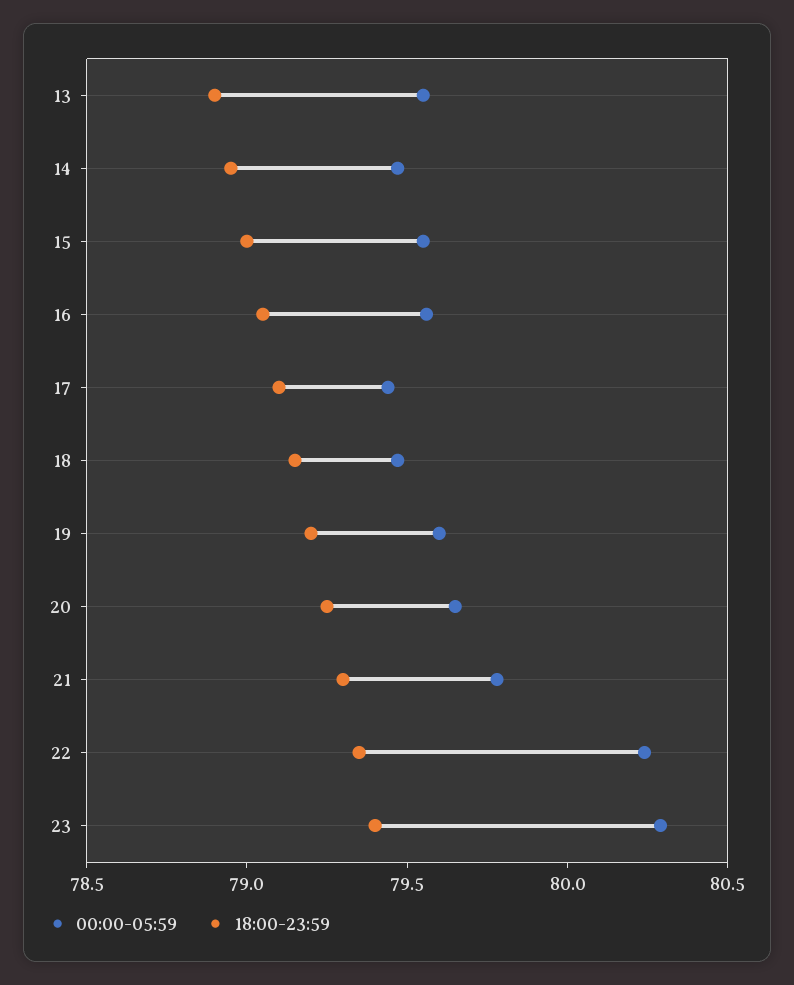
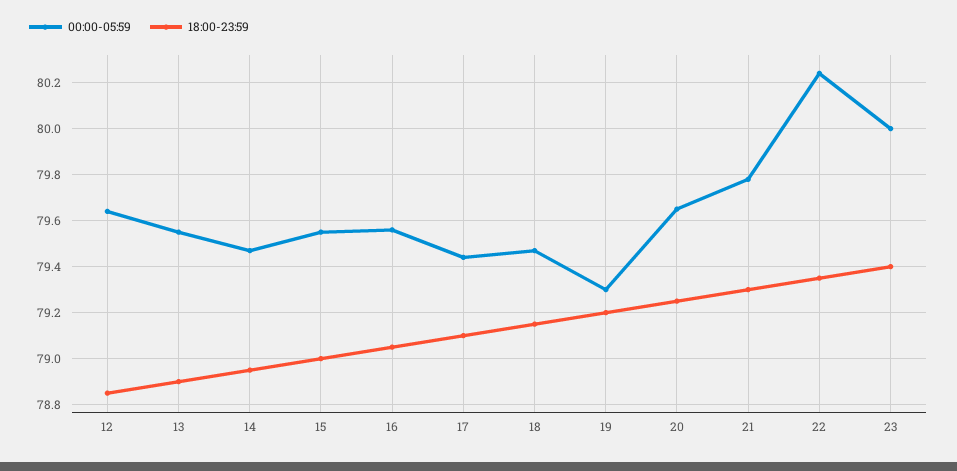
  {
    "00:00-05:59": {
      "13": 79.55,
      "14": 79.45,
      "15": 79.55,
      "16": 79.55,
      "17": 79.45,
      "18": 79.45,
-     "19": 79.6,
+     "19": 79.3,
      "20": 79.65,
      "21": 79.8,
      "22": 80.25,
-     "23": 80.3
+     "23": 80,
+     "12": 79.65
    },
    "18:00-23:59": {
      "13": 78.9,
      "14": 78.95,
      "15": 79,
      "16": 79.05,
      "17": 79.1,
      "18": 79.15,
      "19": 79.2,
      "20": 79.25,
      "21": 79.3,
      "22": 79.35,
-     "23": 79.4
+     "23": 79.4,
+     "12": 78.85
    }
  }

